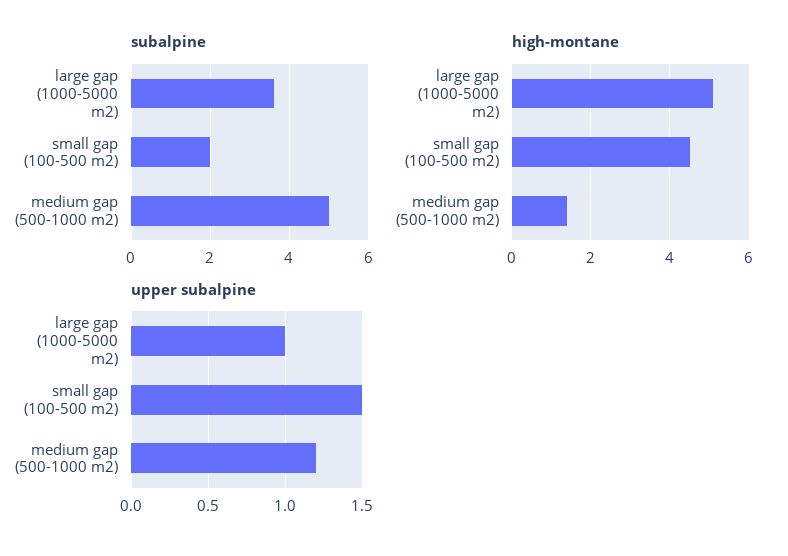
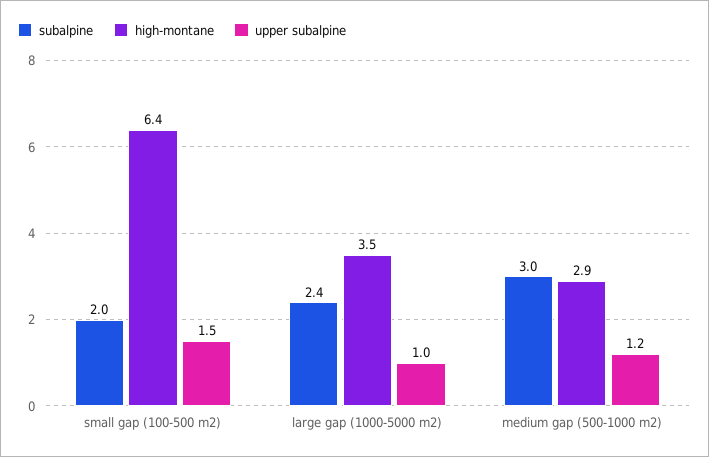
  {
    "subalpine": {
-     "large gap (1000-5000 m2)": 3.5,
+     "large gap (1000-5000 m2)": 2.4,
      "small gap (100-500 m2)": 2,
-     "medium gap (500-1000 m2)": 5
+     "medium gap (500-1000 m2)": 3
    },
    "high-montane": {
-     "large gap (1000-5000 m2)": 5,
+     "large gap (1000-5000 m2)": 3.5,
-     "small gap (100-500 m2)": 4.5,
+     "small gap (100-500 m2)": 6.4,
-     "medium gap (500-1000 m2)": 1.5
+     "medium gap (500-1000 m2)": 2.9
    },
    "upper subalpine": {
      "large gap (1000-5000 m2)": 1,
      "small gap (100-500 m2)": 1.5,
      "medium gap (500-1000 m2)": 1.2
    }
  }

